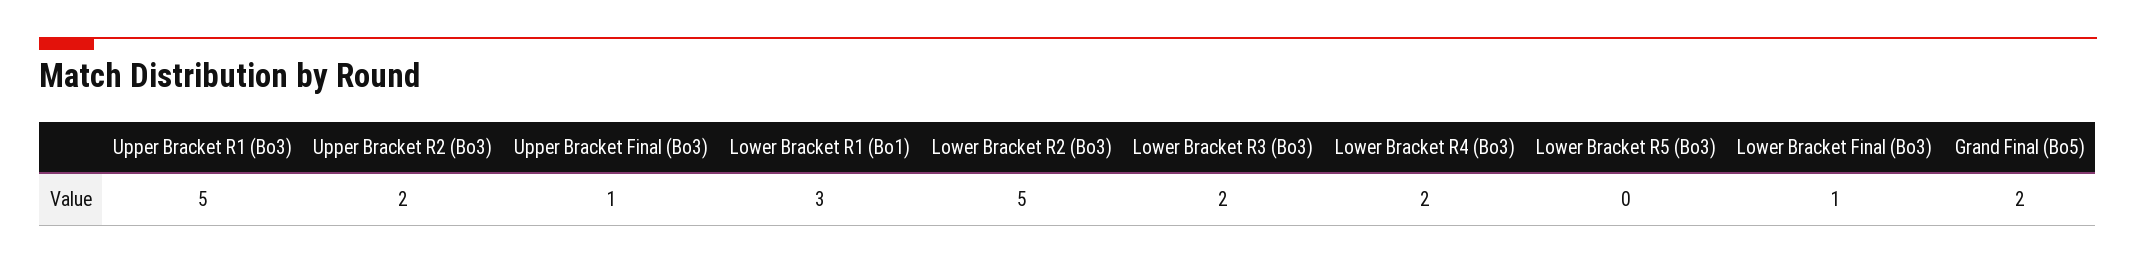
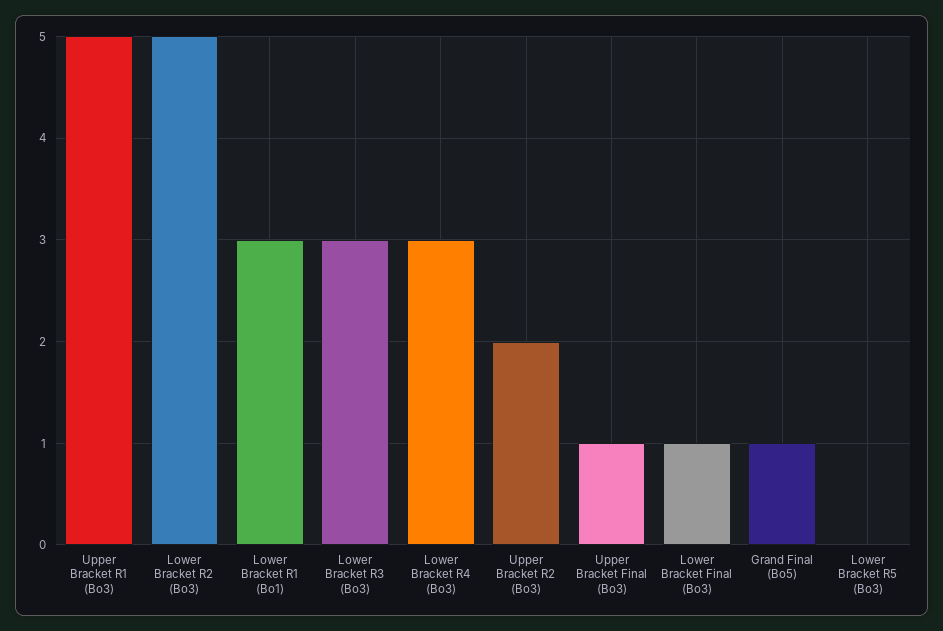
  {
    "Upper Bracket R1 (Bo3)": 5,
    "Upper Bracket R2 (Bo3)": 2,
    "Upper Bracket Final (Bo3)": 1,
    "Lower Bracket R1 (Bo1)": 3,
    "Lower Bracket R2 (Bo3)": 5,
-   "Lower Bracket R3 (Bo3)": 2,
+   "Lower Bracket R3 (Bo3)": 3,
-   "Lower Bracket R4 (Bo3)": 2,
+   "Lower Bracket R4 (Bo3)": 3,
    "Lower Bracket R5 (Bo3)": 0,
    "Lower Bracket Final (Bo3)": 1,
-   "Grand Final (Bo5)": 2
+   "Grand Final (Bo5)": 1
  }

